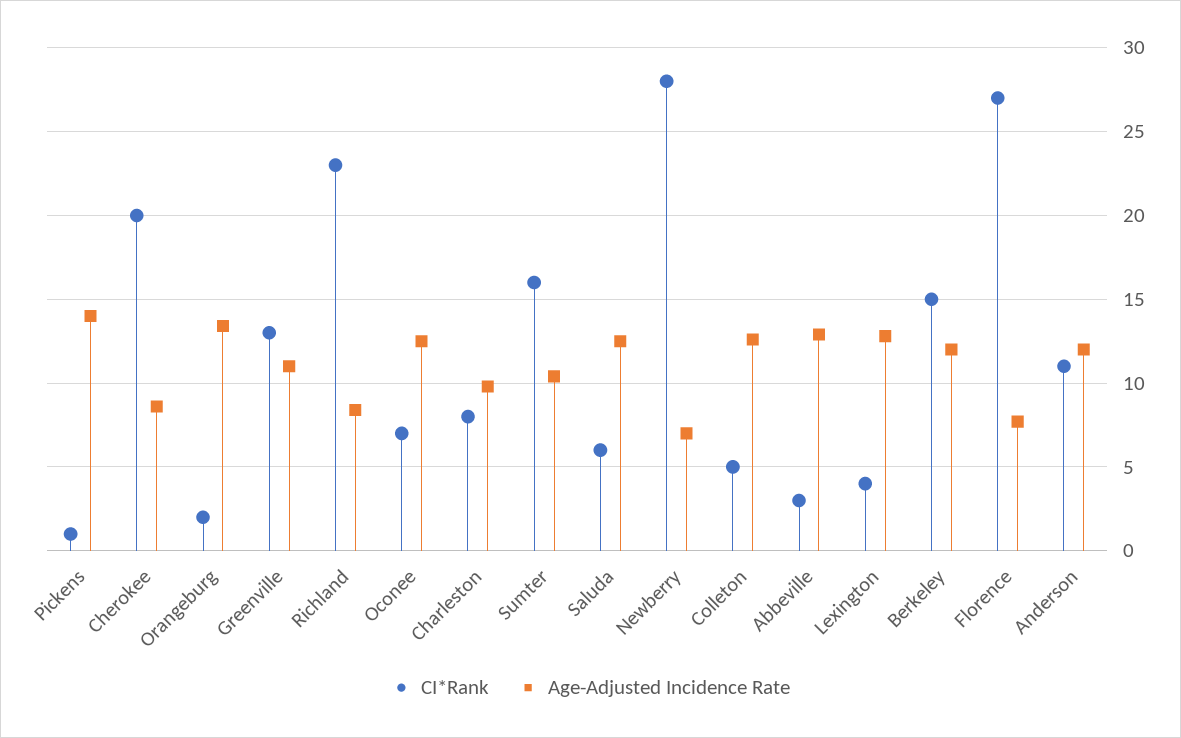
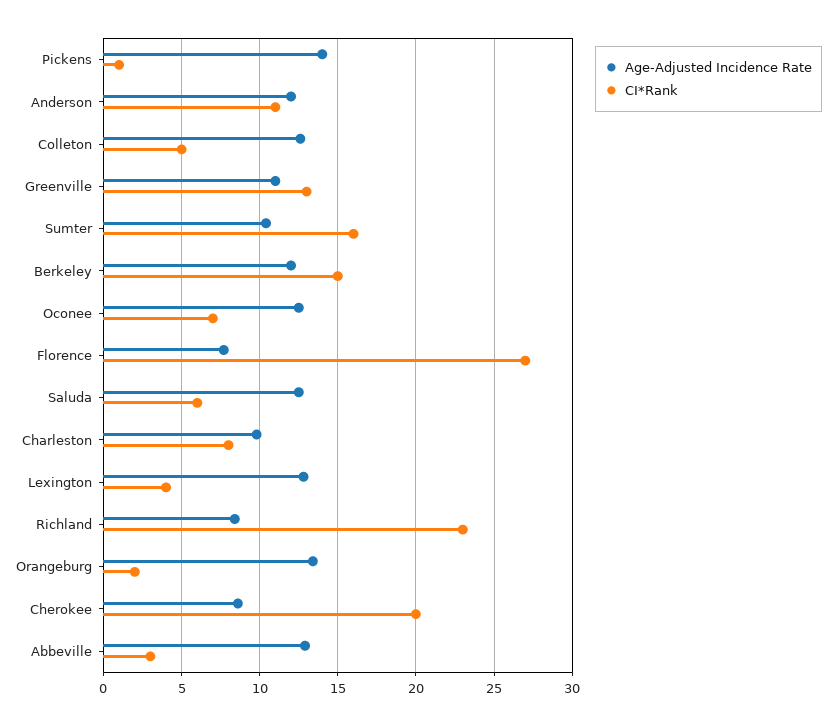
  {
    "CI*Rank": {
      "Pickens": 1,
      "Cherokee": 20,
      "Orangeburg": 2,
      "Greenville": 13,
      "Richland": 23,
      "Oconee": 7,
      "Charleston": 8,
      "Sumter": 16,
      "Saluda": 6,
-     "Newberry": 28,
      "Colleton": 5,
      "Abbeville": 3,
      "Lexington": 4,
      "Berkeley": 15,
      "Florence": 27,
      "Anderson": 11
    },
    "Age-Adjusted Incidence Rate": {
      "Pickens": 14,
      "Cherokee": 8.5,
      "Orangeburg": 13.5,
      "Greenville": 11,
      "Richland": 8.5,
      "Oconee": 12.5,
      "Charleston": 10,
      "Sumter": 10.5,
      "Saluda": 12.5,
-     "Newberry": 7,
      "Colleton": 12.5,
      "Abbeville": 13,
      "Lexington": 13,
      "Berkeley": 12,
      "Florence": 7.5,
      "Anderson": 12
    }
  }

